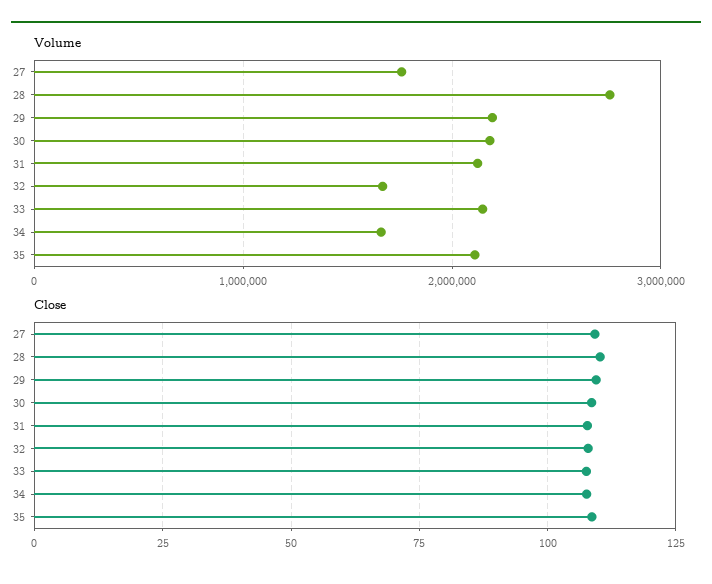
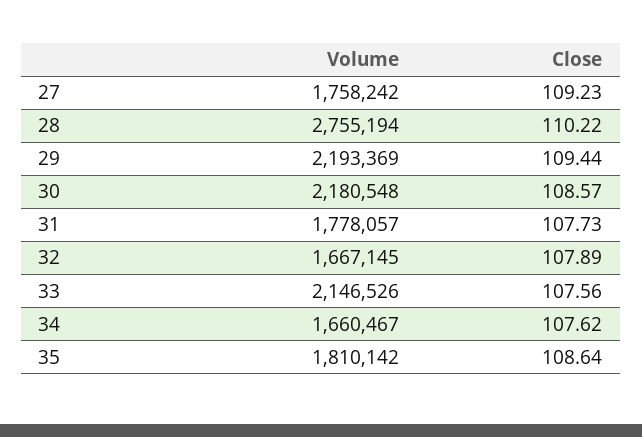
  {
    "Volume": {
      "27": 1758242,
      "28": 2755194,
      "29": 2193369,
      "30": 2180548,
-     "31": 2100000,
+     "31": 1778057,
      "32": 1667145,
      "33": 2146526,
      "34": 1660467,
-     "35": 2100000
+     "35": 1810142
    },
    "Close": {
      "27": 109.23,
      "28": 110.22,
      "29": 109.44,
      "30": 108.57,
      "31": 107.73,
      "32": 107.89,
      "33": 107.56,
      "34": 107.62,
      "35": 108.64
    }
  }

